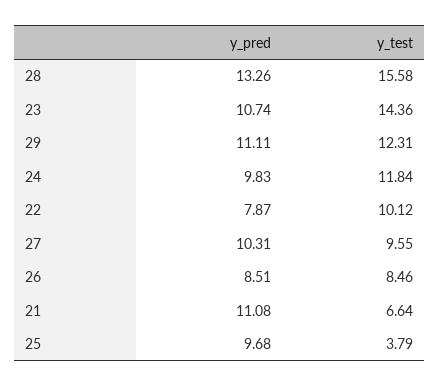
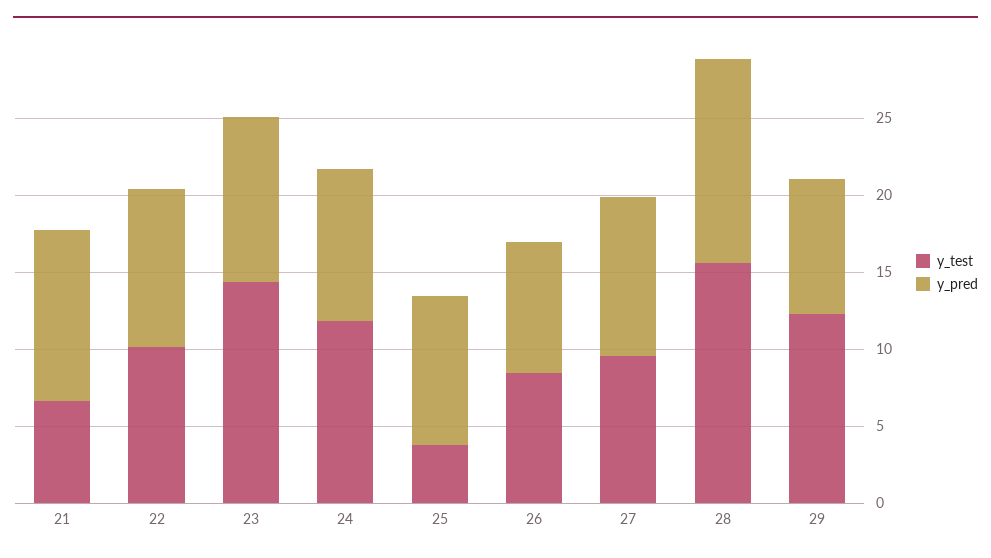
  {
    "y_pred": {
      "28": 13.26,
      "23": 10.74,
-     "29": 11.11,
+     "29": 9,
      "24": 9.83,
-     "22": 7.87,
+     "22": 10,
      "27": 10.31,
      "26": 8.51,
      "21": 11.08,
      "25": 9.68
    },
    "y_test": {
      "28": 15.58,
      "23": 14.36,
      "29": 12.31,
      "24": 11.84,
      "22": 10.12,
      "27": 9.55,
      "26": 8.46,
      "21": 6.64,
      "25": 3.79
    }
  }

